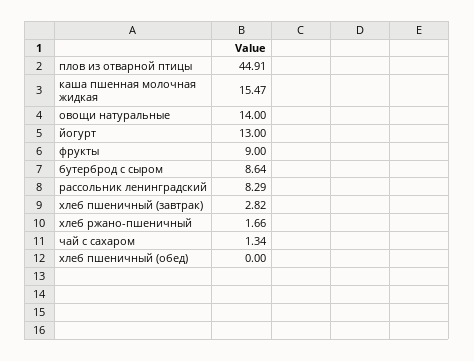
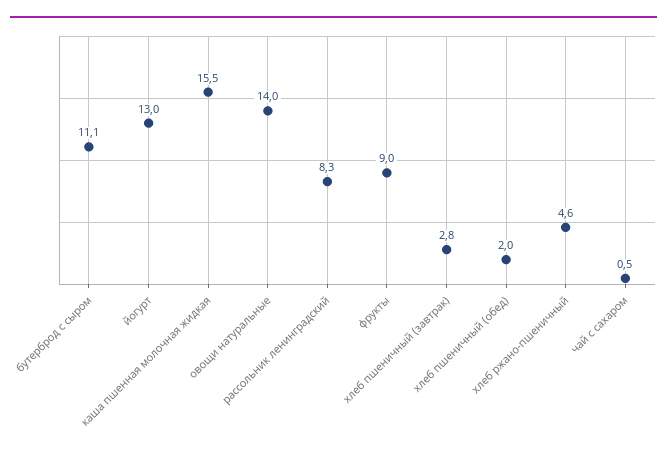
  {
-   "плов из отварной птицы": 44.91,
    "каша пшенная молочная жидкая": 15.47,
    "овощи натуральные": 14,
    "йогурт": 13,
    "фрукты": 9,
-   "бутерброд с сыром": 8.64,
+   "бутерброд с сыром": 11.1,
    "рассольник ленинградский": 8.29,
    "хлеб пшеничный (завтрак)": 2.82,
-   "хлеб ржано-пшеничный": 1.66,
+   "хлеб ржано-пшеничный": 4.6,
-   "чай с сахаром": 1.34,
+   "чай с сахаром": 0.5,
-   "хлеб пшеничный (обед)": 0
+   "хлеб пшеничный (обед)": 2
  }

